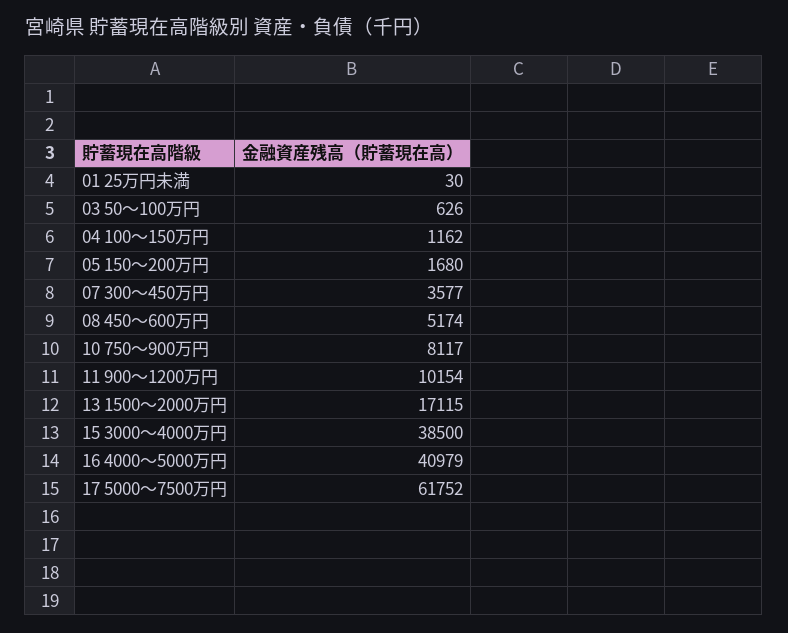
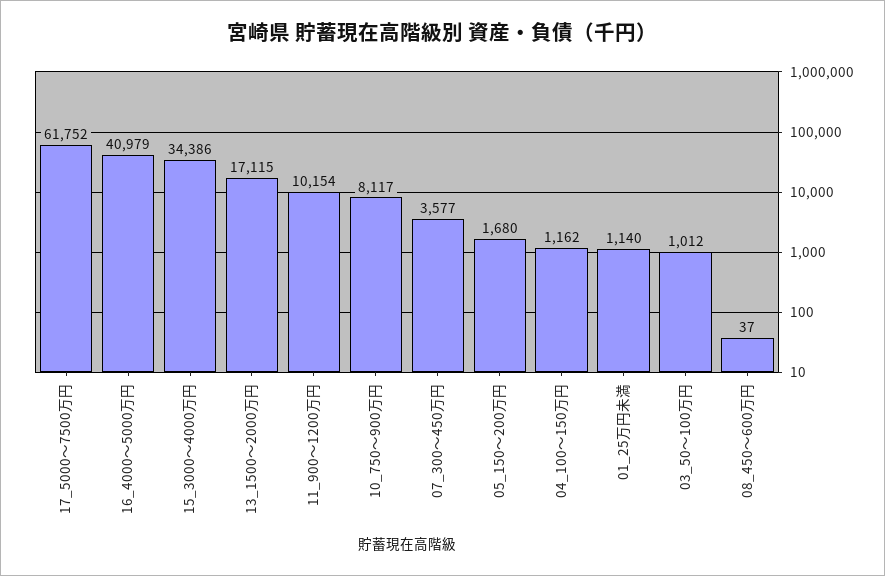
  {
-   "01 25万円未満": 30,
+   "01 25万円未満": 1140,
-   "03 50～100万円": 626,
+   "03 50～100万円": 1012,
    "04 100～150万円": 1162,
    "05 150～200万円": 1680,
    "07 300～450万円": 3577,
-   "08 450～600万円": 5174,
+   "08 450～600万円": 37,
    "10 750～900万円": 8117,
    "11 900～1200万円": 10154,
    "13 1500～2000万円": 17115,
-   "15 3000～4000万円": 38500,
+   "15 3000～4000万円": 34386,
    "16 4000～5000万円": 40979,
    "17 5000～7500万円": 61752
  }

